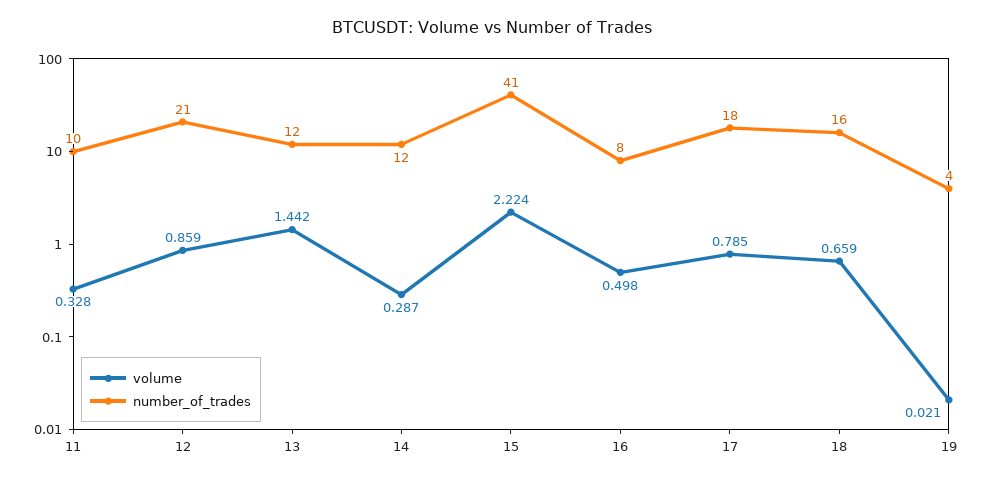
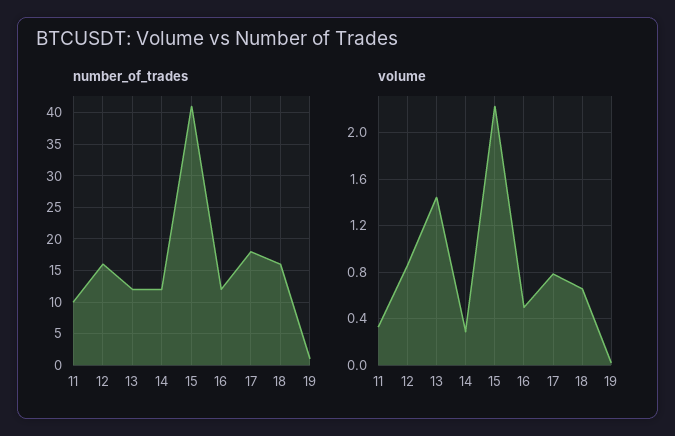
  {
    "volume": {
      "11": 0.328,
      "12": 0.859,
      "13": 1.442,
      "14": 0.287,
      "15": 2.224,
      "16": 0.498,
      "17": 0.785,
      "18": 0.659,
      "19": 0.021
    },
    "number_of_trades": {
      "11": 10,
-     "12": 21,
+     "12": 16,
      "13": 12,
      "14": 12,
      "15": 41,
-     "16": 8,
+     "16": 12,
      "17": 18,
      "18": 16,
-     "19": 4
+     "19": 1
    }
  }

